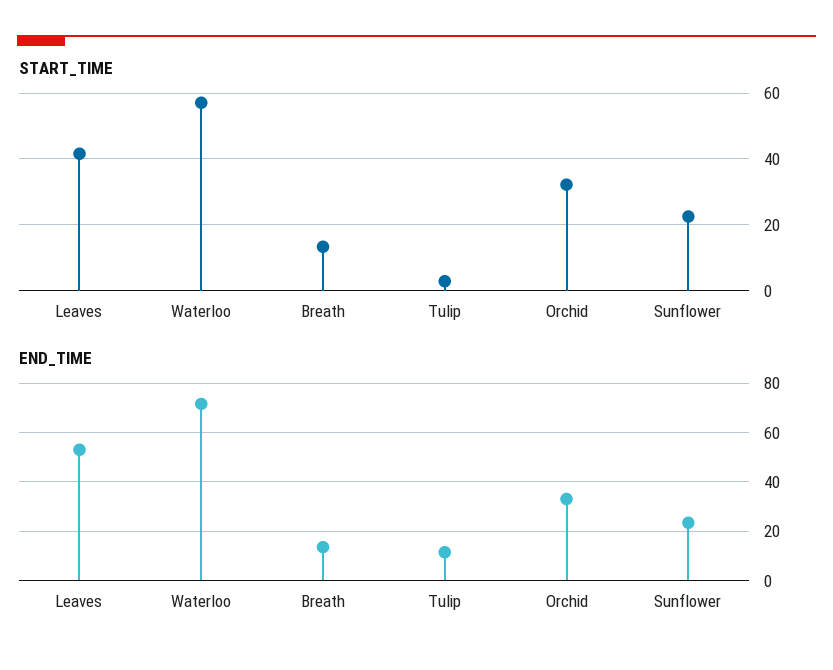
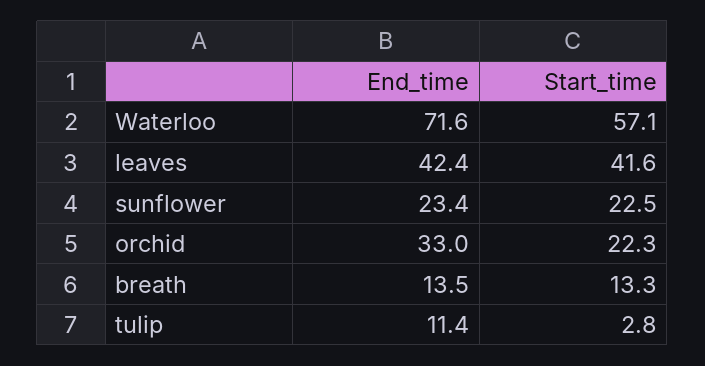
  {
    "START_TIME": {
      "Leaves": 41.6,
      "Waterloo": 57.1,
      "Breath": 13.3,
      "Tulip": 2.8,
-     "Orchid": 32,
+     "Orchid": 22.3,
      "Sunflower": 22.5
    },
    "END_TIME": {
-     "Leaves": 52.5,
+     "Leaves": 42.4,
      "Waterloo": 71.6,
      "Breath": 13.5,
      "Tulip": 11.4,
      "Orchid": 33,
      "Sunflower": 23.4
    }
  }

